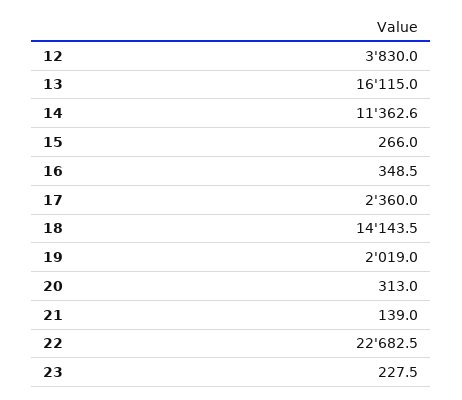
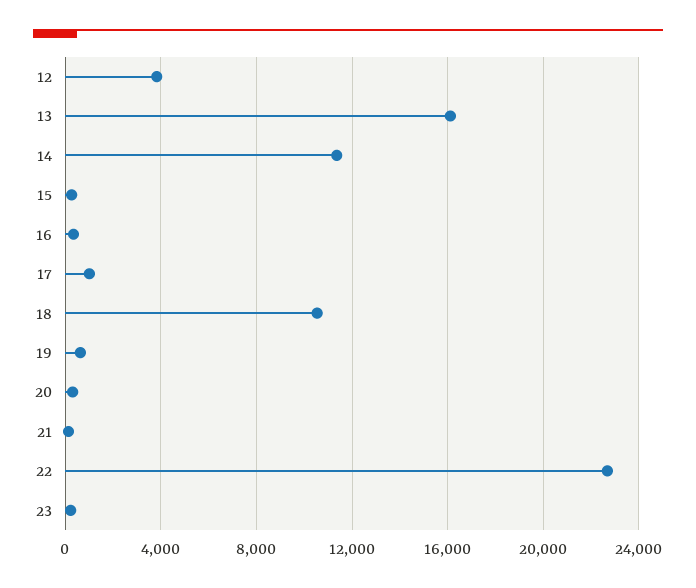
  {
    "12": 3830,
    "13": 16115,
    "14": 11362.6,
    "15": 266,
    "16": 348.5,
-   "17": 2360,
+   "17": 1000,
-   "18": 14143.5,
+   "18": 10500,
-   "19": 2019,
+   "19": 500,
    "20": 313,
    "21": 139,
    "22": 22682.5,
    "23": 227.5
  }

